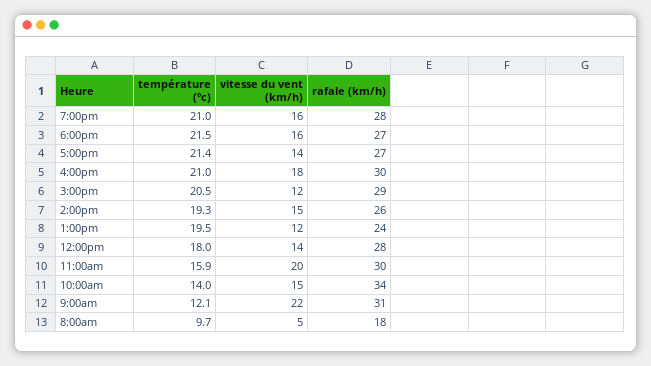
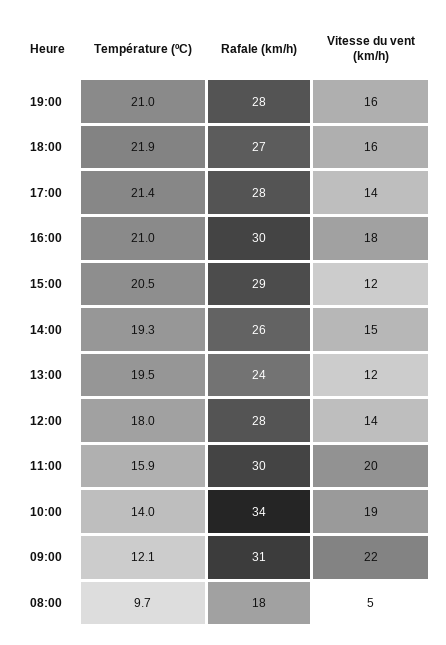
  {
    "température (ºc)": {
      "7:00pm": 21,
-     "6:00pm": 21.5,
+     "6:00pm": 21.9,
      "5:00pm": 21.4,
      "4:00pm": 21,
      "3:00pm": 20.5,
      "2:00pm": 19.3,
      "1:00pm": 19.5,
      "12:00pm": 18,
      "11:00am": 15.9,
      "10:00am": 14,
      "9:00am": 12.1,
      "8:00am": 9.7
    },
    "vitesse du vent (km/h)": {
      "7:00pm": 16,
      "6:00pm": 16,
      "5:00pm": 14,
      "4:00pm": 18,
      "3:00pm": 12,
      "2:00pm": 15,
      "1:00pm": 12,
      "12:00pm": 14,
      "11:00am": 20,
-     "10:00am": 15,
+     "10:00am": 19,
      "9:00am": 22,
      "8:00am": 5
    },
    "rafale (km/h)": {
      "7:00pm": 28,
      "6:00pm": 27,
-     "5:00pm": 27,
+     "5:00pm": 28,
      "4:00pm": 30,
      "3:00pm": 29,
      "2:00pm": 26,
      "1:00pm": 24,
      "12:00pm": 28,
      "11:00am": 30,
      "10:00am": 34,
      "9:00am": 31,
      "8:00am": 18
    }
  }

